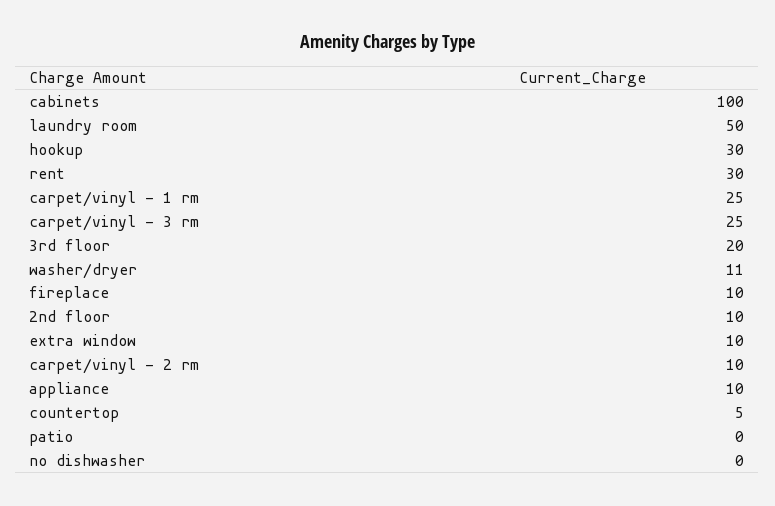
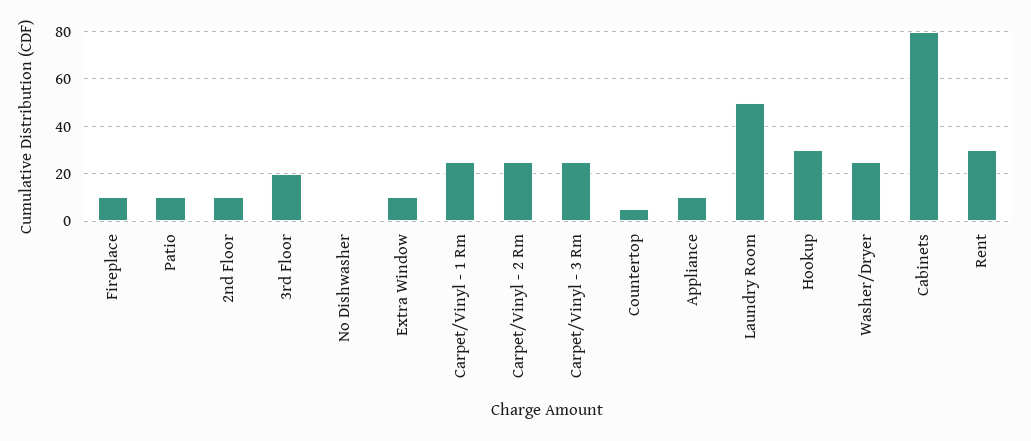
  {
-   "cabinets": 100,
+   "cabinets": 80,
    "laundry room": 50,
    "hookup": 30,
    "rent": 30,
    "carpet/vinyl - 1 rm": 25,
    "carpet/vinyl - 3 rm": 25,
    "3rd floor": 20,
-   "washer/dryer": 11,
+   "washer/dryer": 25,
    "fireplace": 10,
    "2nd floor": 10,
    "extra window": 10,
-   "carpet/vinyl - 2 rm": 10,
+   "carpet/vinyl - 2 rm": 25,
    "appliance": 10,
    "countertop": 5,
-   "patio": 0,
+   "patio": 10,
    "no dishwasher": 0
  }

